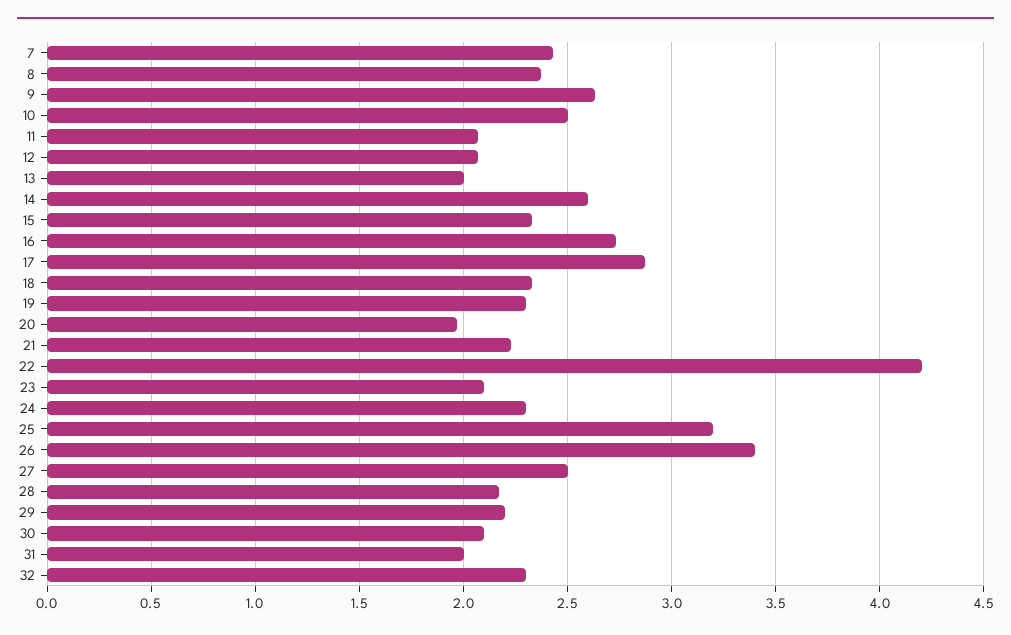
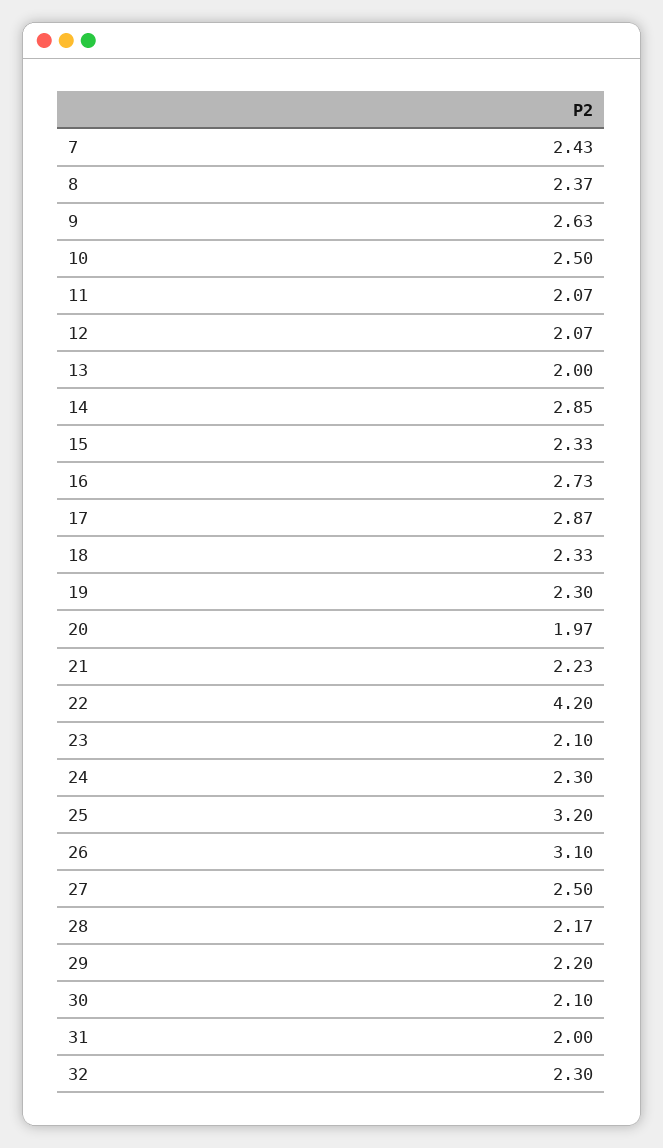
  {
    "7": 2.43,
    "8": 2.37,
    "9": 2.63,
    "10": 2.5,
    "11": 2.07,
    "12": 2.07,
    "13": 2,
-   "14": 2.6,
+   "14": 2.85,
    "15": 2.33,
    "16": 2.73,
    "17": 2.87,
    "18": 2.33,
    "19": 2.3,
    "20": 1.97,
    "21": 2.23,
    "22": 4.2,
    "23": 2.1,
    "24": 2.3,
    "25": 3.2,
-   "26": 3.4,
+   "26": 3.1,
    "27": 2.5,
    "28": 2.17,
    "29": 2.2,
    "30": 2.1,
    "31": 2,
    "32": 2.3
  }

